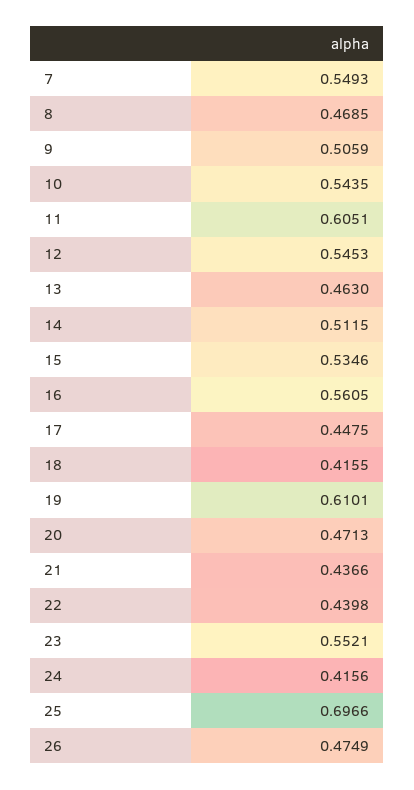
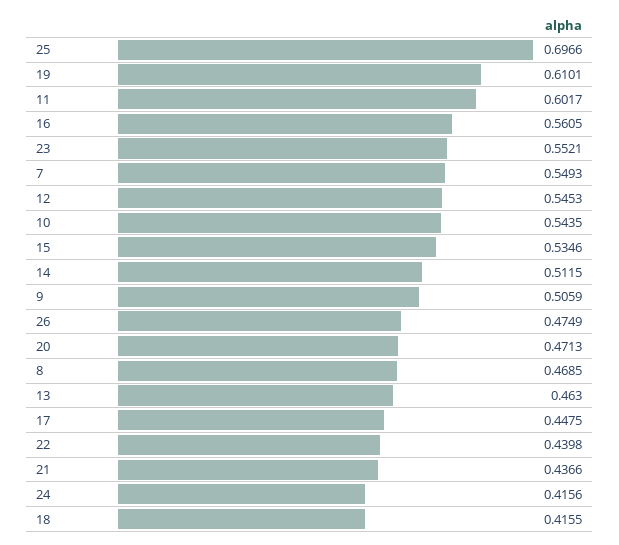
  {
    "7": 0.5493,
    "8": 0.4685,
    "9": 0.5059,
    "10": 0.5435,
-   "11": 0.6051,
+   "11": 0.6017,
    "12": 0.5453,
    "13": 0.463,
    "14": 0.5115,
    "15": 0.5346,
    "16": 0.5605,
    "17": 0.4475,
    "18": 0.4155,
    "19": 0.6101,
    "20": 0.4713,
    "21": 0.4366,
    "22": 0.4398,
    "23": 0.5521,
    "24": 0.4156,
    "25": 0.6966,
    "26": 0.4749
  }

